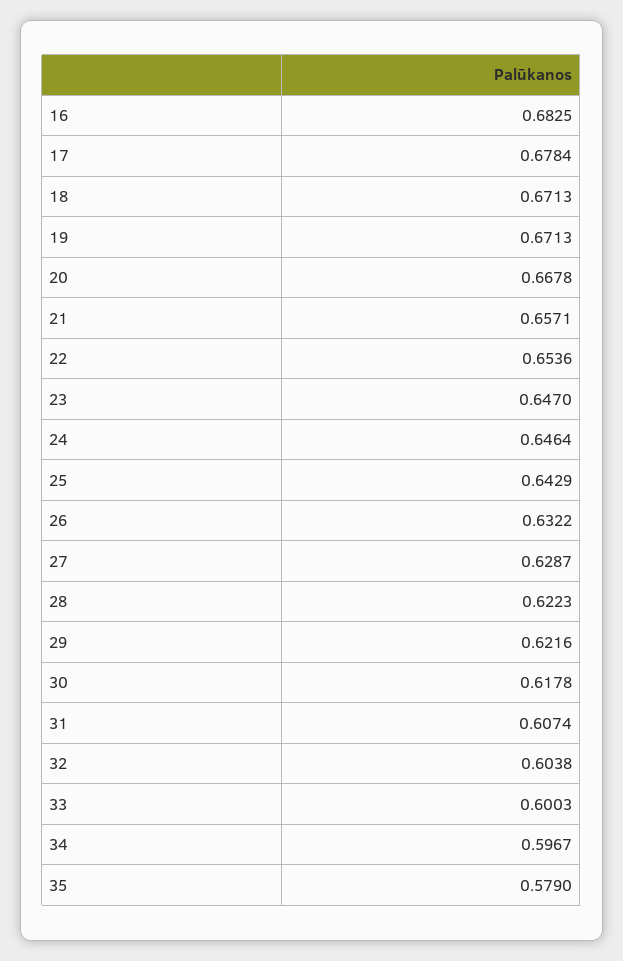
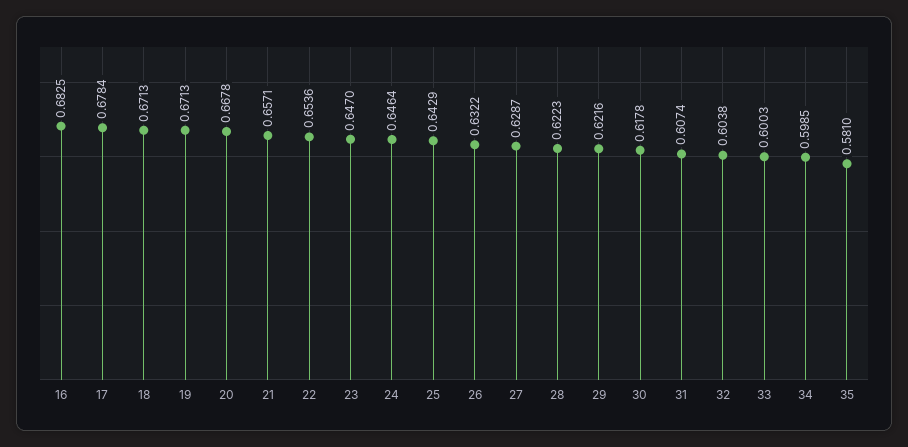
  {
    "16": 0.6825,
    "17": 0.6784,
    "18": 0.6713,
    "19": 0.6713,
    "20": 0.6678,
    "21": 0.6571,
    "22": 0.6536,
    "23": 0.647,
    "24": 0.6464,
    "25": 0.6429,
    "26": 0.6322,
    "27": 0.6287,
    "28": 0.6223,
    "29": 0.6216,
    "30": 0.6178,
    "31": 0.6074,
    "32": 0.6038,
    "33": 0.6003,
-   "34": 0.5967,
+   "34": 0.5985,
-   "35": 0.579
+   "35": 0.581
  }

